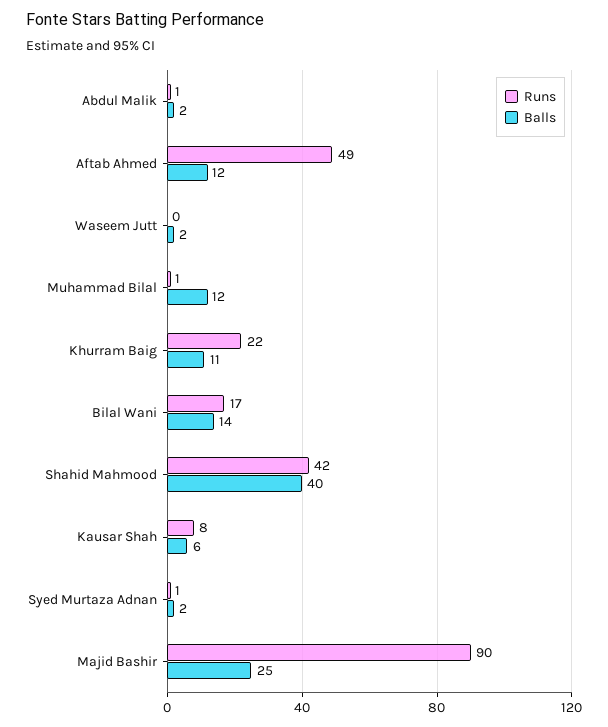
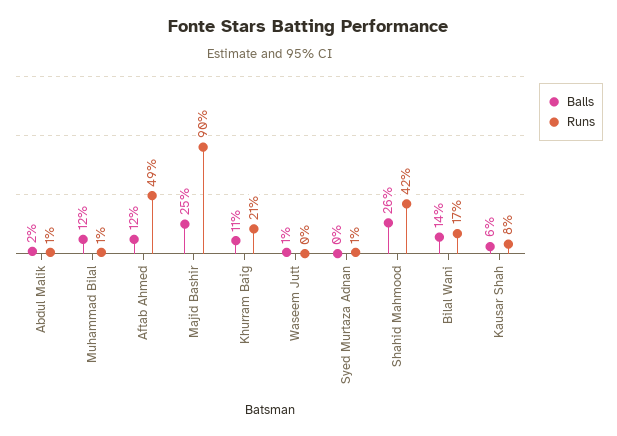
  {
    "Runs": {
      "Abdul Malik": 1,
      "Aftab Ahmed": 49,
      "Waseem Jutt": 0,
      "Muhammad Bilal": 1,
-     "Khurram Baig": 22,
+     "Khurram Baig": 21,
      "Bilal Wani": 17,
      "Shahid Mahmood": 42,
      "Kausar Shah": 8,
      "Syed Murtaza Adnan": 1,
      "Majid Bashir": 90
    },
    "Balls": {
      "Abdul Malik": 2,
      "Aftab Ahmed": 12,
-     "Waseem Jutt": 2,
+     "Waseem Jutt": 1,
      "Muhammad Bilal": 12,
      "Khurram Baig": 11,
      "Bilal Wani": 14,
-     "Shahid Mahmood": 40,
+     "Shahid Mahmood": 26,
      "Kausar Shah": 6,
-     "Syed Murtaza Adnan": 2,
+     "Syed Murtaza Adnan": 0,
      "Majid Bashir": 25
    }
  }

